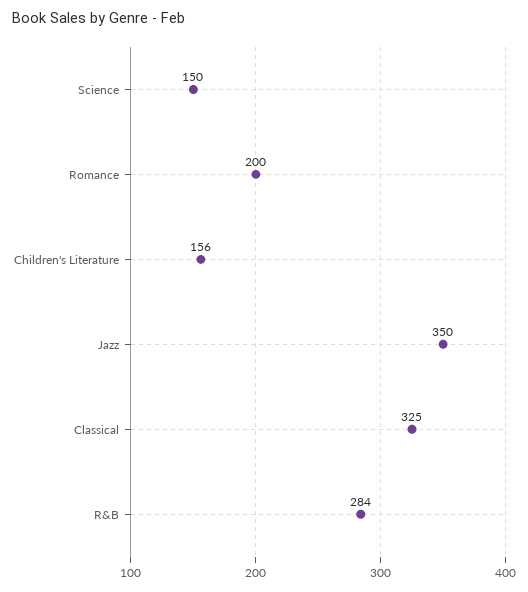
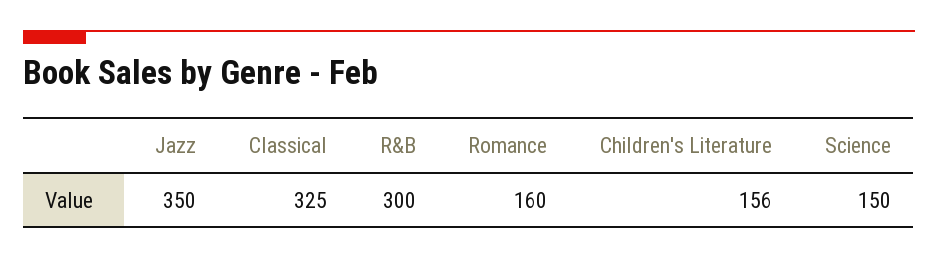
  {
    "Science": 150,
-   "Romance": 200,
+   "Romance": 160,
    "Children's Literature": 156,
    "Jazz": 350,
    "Classical": 325,
-   "R&B": 284
+   "R&B": 300
  }

